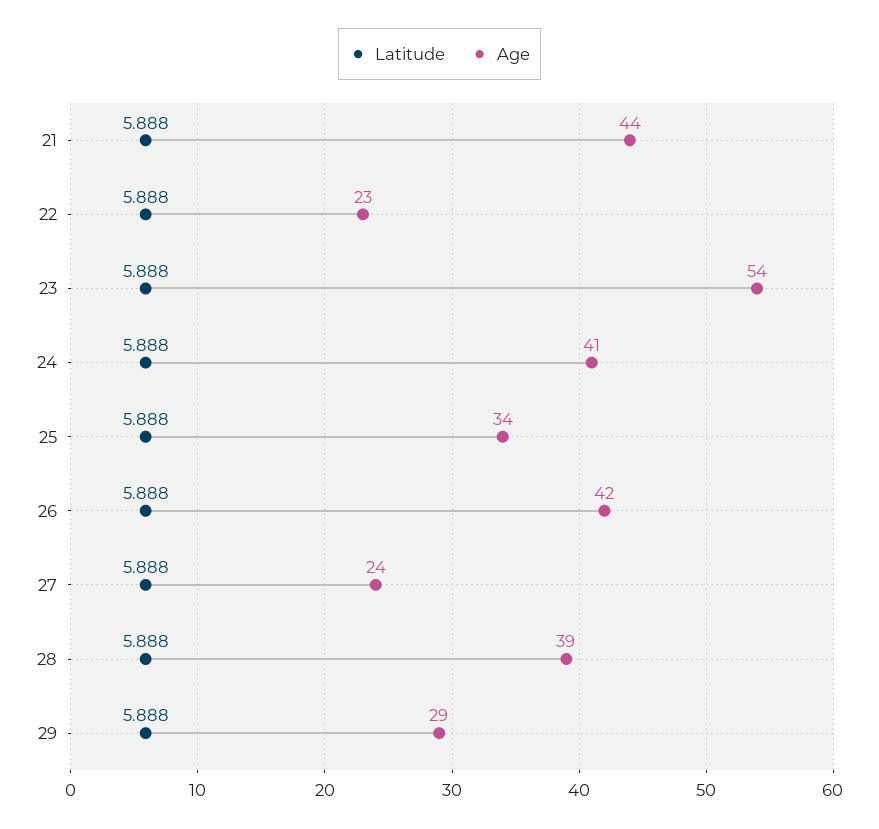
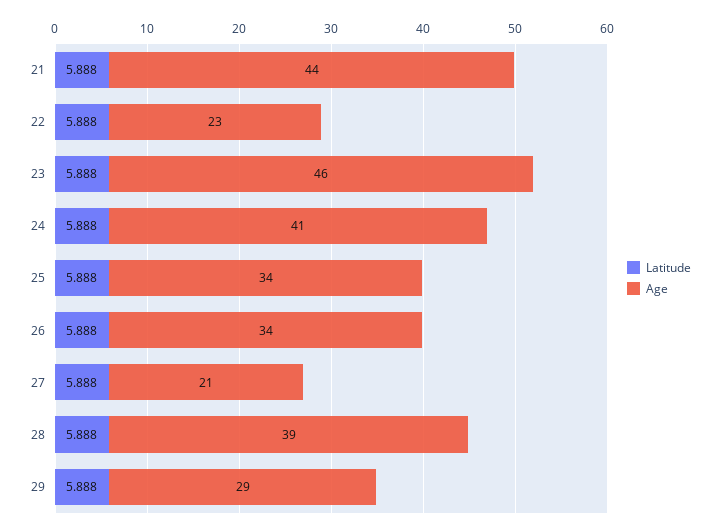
  {
    "Latitude": {
      "21": 5.888,
      "22": 5.888,
      "23": 5.888,
      "24": 5.888,
      "25": 5.888,
      "26": 5.888,
      "27": 5.888,
      "28": 5.888,
      "29": 5.888
    },
    "Age": {
      "21": 44,
      "22": 23,
-     "23": 54,
+     "23": 46,
      "24": 41,
      "25": 34,
-     "26": 42,
+     "26": 34,
-     "27": 24,
+     "27": 21,
      "28": 39,
      "29": 29
    }
  }

